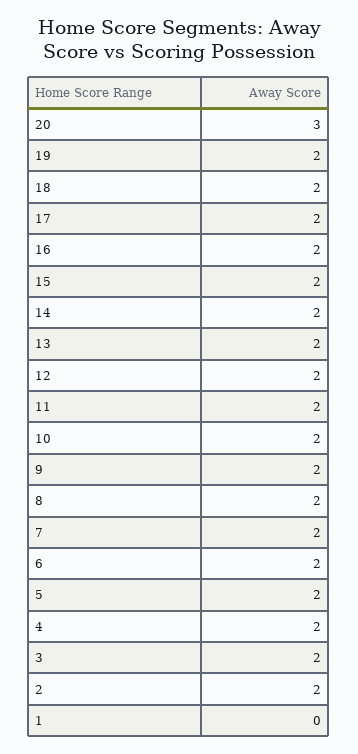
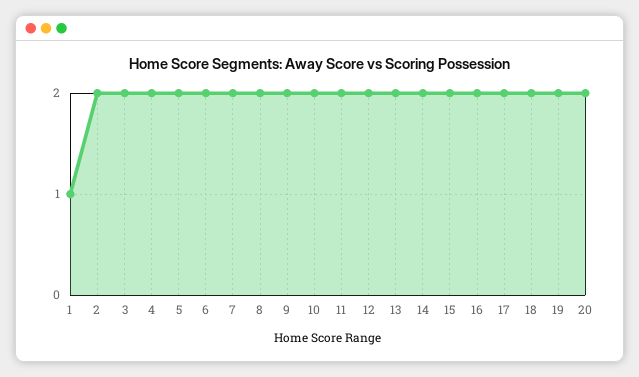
  {
-   "20": 3,
+   "20": 2,
    "19": 2,
    "18": 2,
    "17": 2,
    "16": 2,
    "15": 2,
    "14": 2,
    "13": 2,
    "12": 2,
    "11": 2,
    "10": 2,
    "9": 2,
    "8": 2,
    "7": 2,
    "6": 2,
    "5": 2,
    "4": 2,
    "3": 2,
    "2": 2,
-   "1": 0
+   "1": 1
  }

